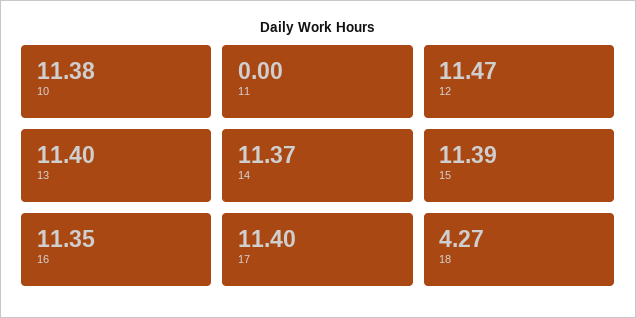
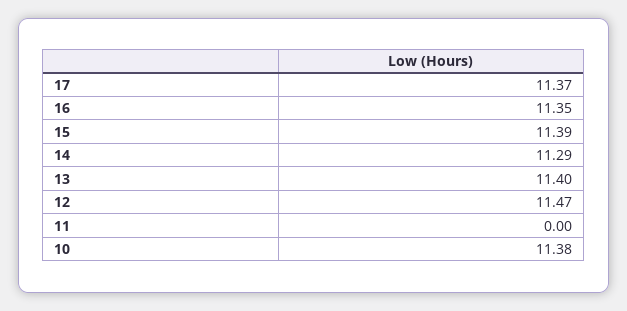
  {
    "10": 11.38,
    "11": 0,
    "12": 11.47,
    "13": 11.4,
-   "14": 11.37,
+   "14": 11.29,
    "15": 11.39,
    "16": 11.35,
-   "17": 11.4,
+   "17": 11.37
-   "18": 4.27
  }

